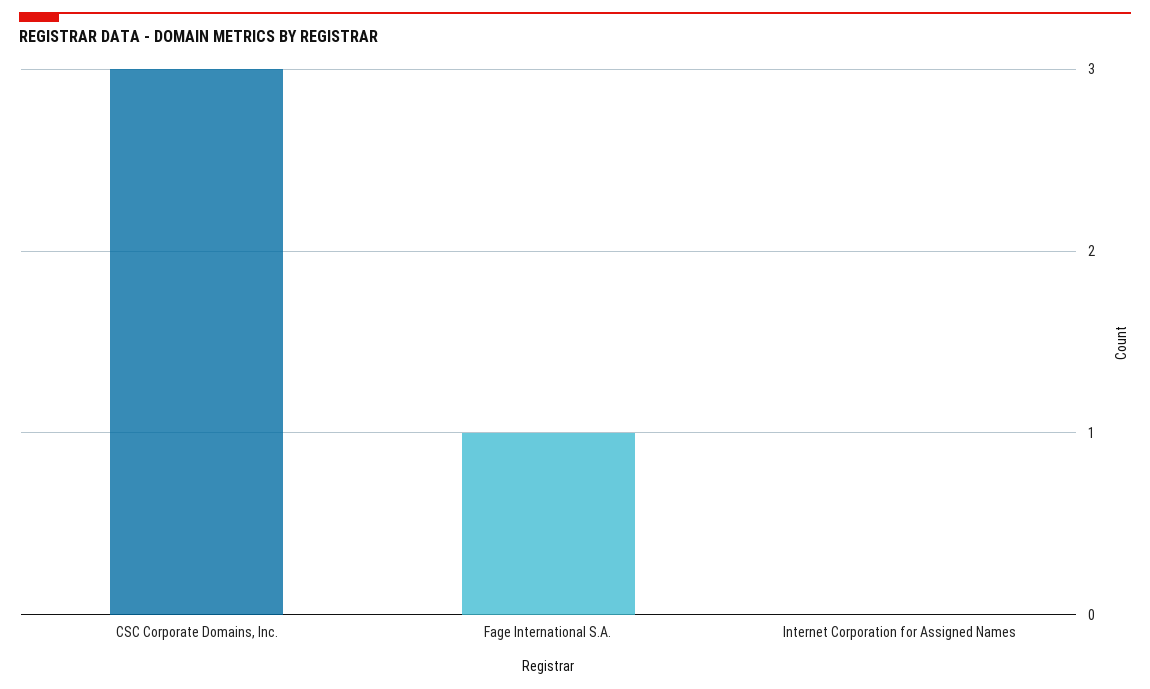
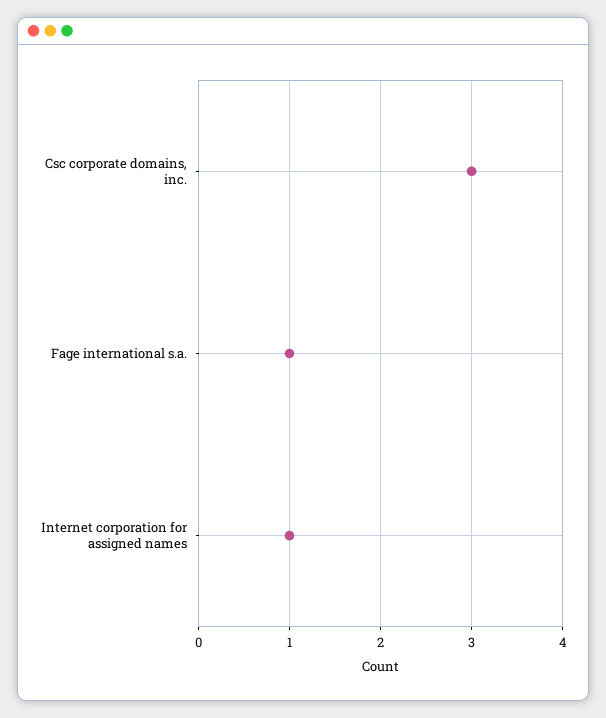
  {
    "CSC Corporate Domains, Inc.": 3,
    "Fage International S.A.": 1,
-   "Internet Corporation for Assigned Names": 0
+   "Internet Corporation for Assigned Names": 1
  }

